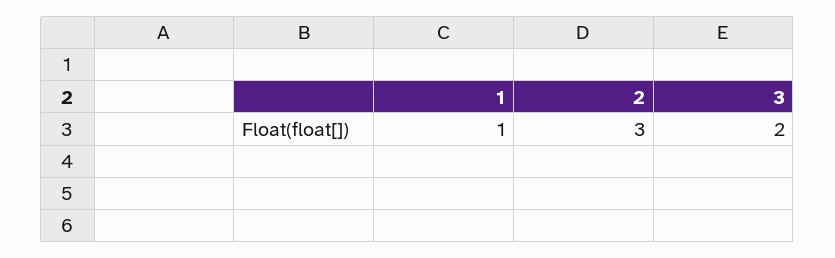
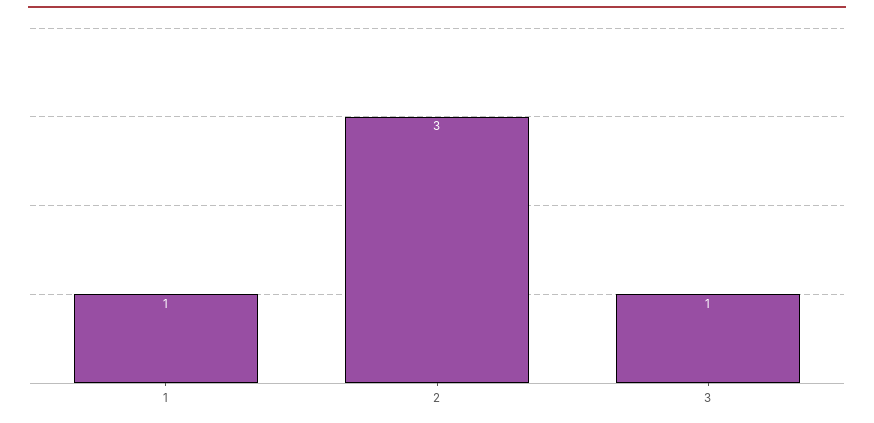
  {
    "1": 1,
    "2": 3,
-   "3": 2
+   "3": 1
  }

